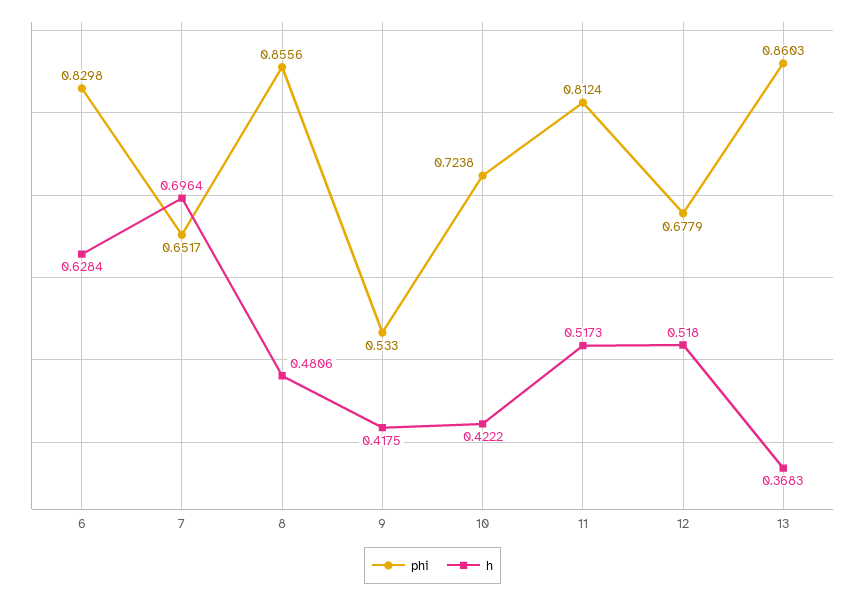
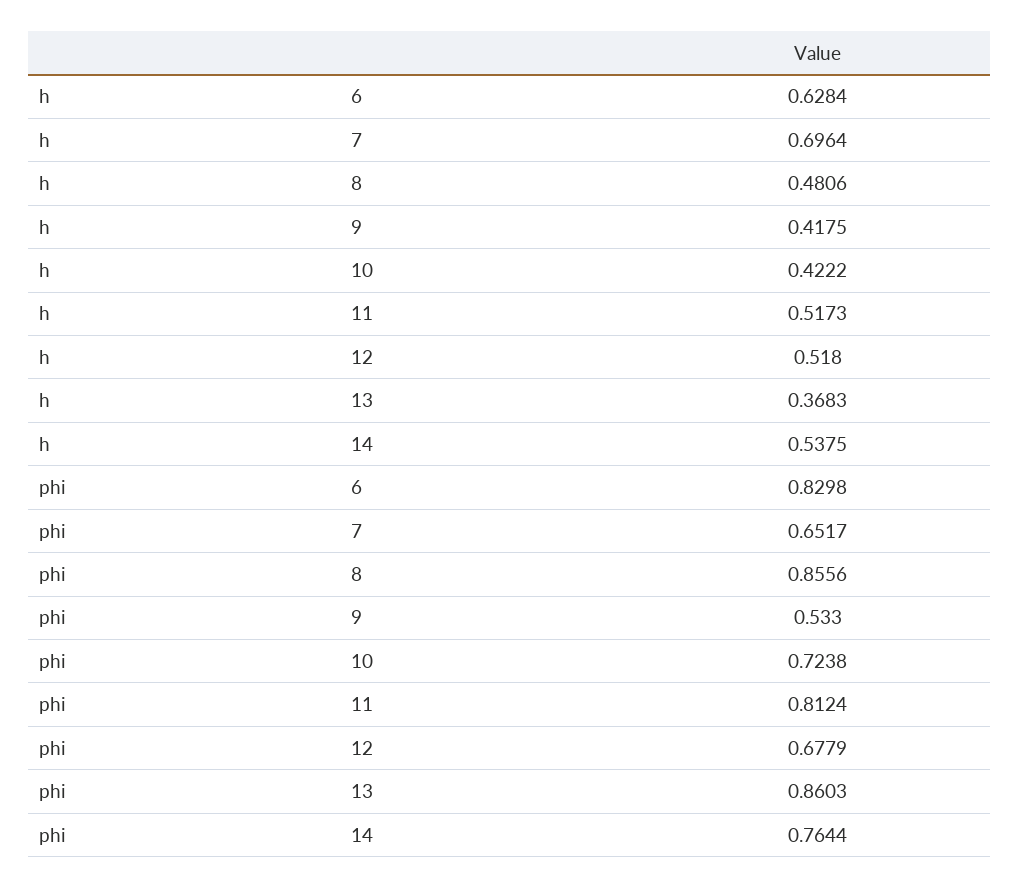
  {
    "phi": {
      "6": 0.8298,
      "7": 0.6517,
      "8": 0.8556,
      "9": 0.533,
      "10": 0.7238,
      "11": 0.8124,
      "12": 0.6779,
-     "13": 0.8603
+     "13": 0.8603,
+     "14": 0.7644
    },
    "h": {
      "6": 0.6284,
      "7": 0.6964,
      "8": 0.4806,
      "9": 0.4175,
      "10": 0.4222,
      "11": 0.5173,
      "12": 0.518,
-     "13": 0.3683
+     "13": 0.3683,
+     "14": 0.5375
    }
  }

